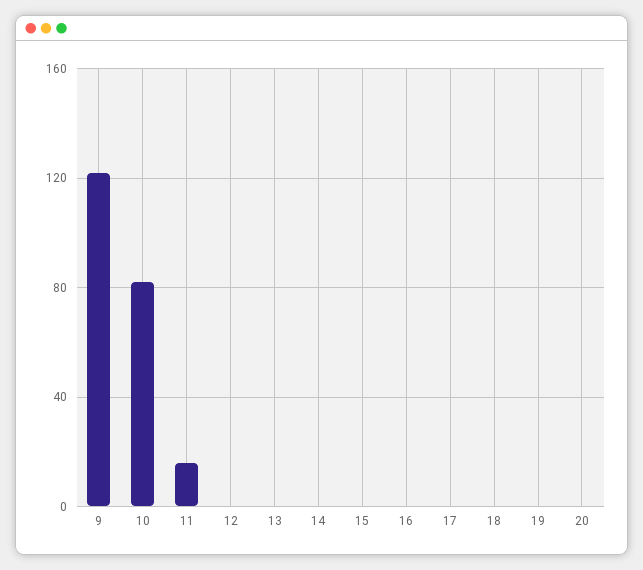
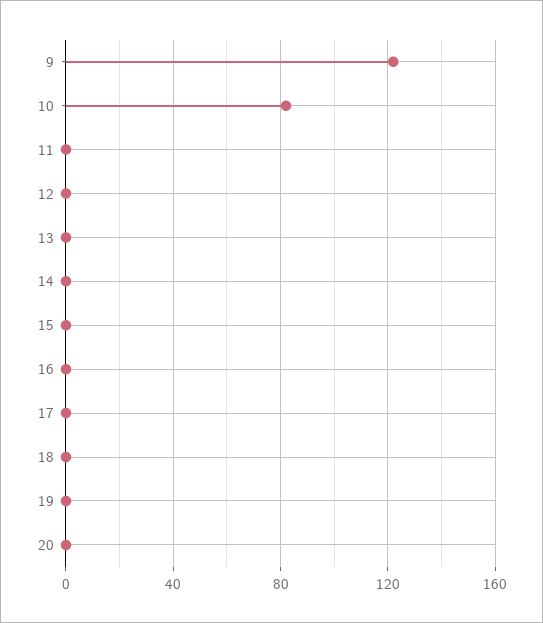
  {
    "9": 120,
    "10": 80,
-   "11": 15,
+   "11": 0,
    "12": 0,
    "13": 0,
    "14": 0,
    "15": 0,
    "16": 0,
    "17": 0,
    "18": 0,
    "19": 0,
    "20": 0
  }

